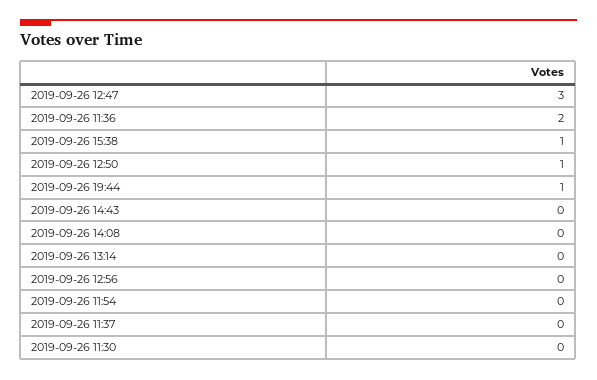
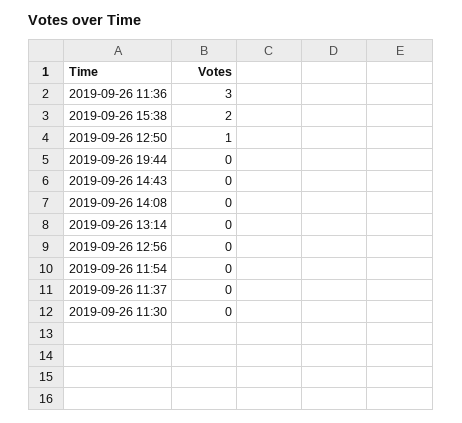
  {
-   "2019-09-26 12:47": 3,
-   "2019-09-26 11:36": 2,
+   "2019-09-26 11:36": 3,
-   "2019-09-26 15:38": 1,
+   "2019-09-26 15:38": 2,
    "2019-09-26 12:50": 1,
-   "2019-09-26 19:44": 1,
+   "2019-09-26 19:44": 0,
    "2019-09-26 14:43": 0,
    "2019-09-26 14:08": 0,
    "2019-09-26 13:14": 0,
    "2019-09-26 12:56": 0,
    "2019-09-26 11:54": 0,
    "2019-09-26 11:37": 0,
    "2019-09-26 11:30": 0
  }

